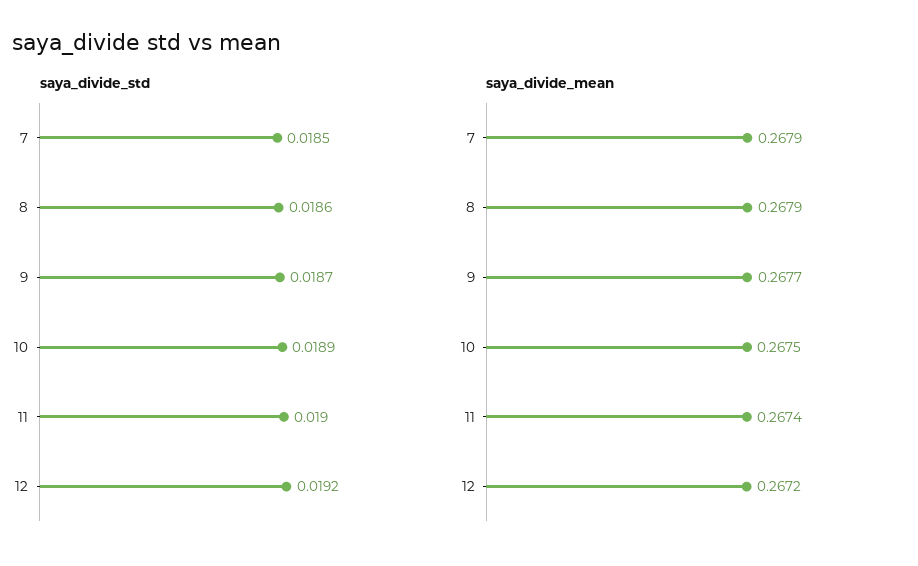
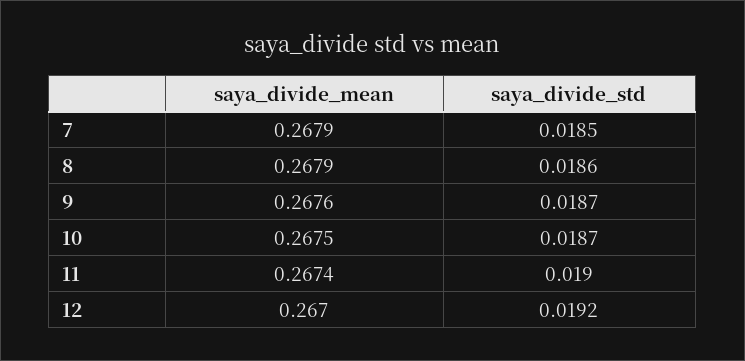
  {
    "saya_divide_std": {
      "7": 0.0185,
      "8": 0.0186,
      "9": 0.0187,
-     "10": 0.0189,
+     "10": 0.0187,
      "11": 0.019,
      "12": 0.0192
    },
    "saya_divide_mean": {
      "7": 0.2679,
      "8": 0.2679,
-     "9": 0.2677,
+     "9": 0.2676,
      "10": 0.2675,
      "11": 0.2674,
-     "12": 0.2672
+     "12": 0.267
    }
  }

